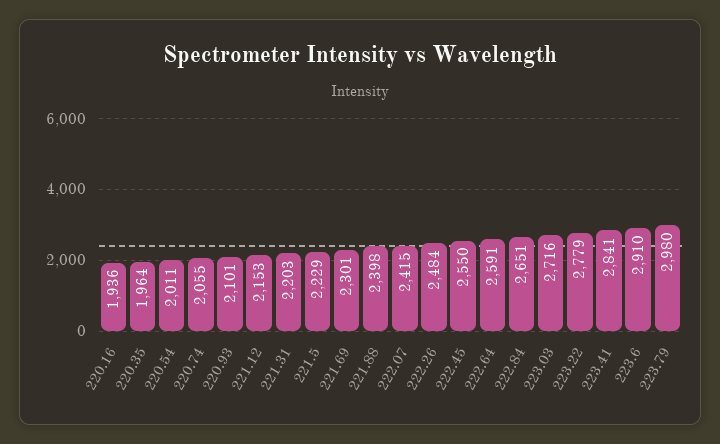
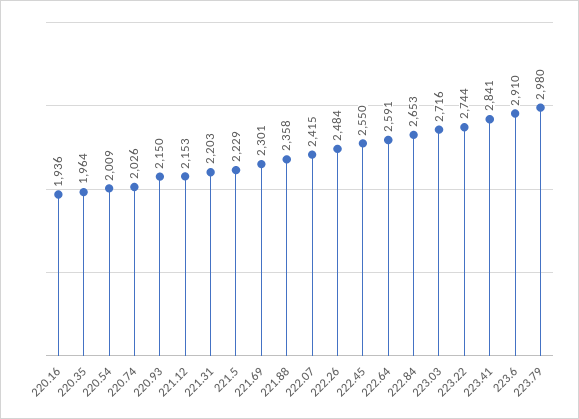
  {
    "220.16": 1936,
    "220.35": 1964,
-   "220.54": 2011,
+   "220.54": 2009,
-   "220.74": 2055,
+   "220.74": 2026,
-   "220.93": 2101,
+   "220.93": 2150,
    "221.12": 2153,
    "221.31": 2203,
    "221.5": 2229,
    "221.69": 2301,
-   "221.88": 2398,
+   "221.88": 2358,
    "222.07": 2415,
    "222.26": 2484,
    "222.45": 2550,
    "222.64": 2591,
-   "222.84": 2651,
+   "222.84": 2653,
    "223.03": 2716,
-   "223.22": 2779,
+   "223.22": 2744,
    "223.41": 2841,
    "223.6": 2910,
    "223.79": 2980
  }

